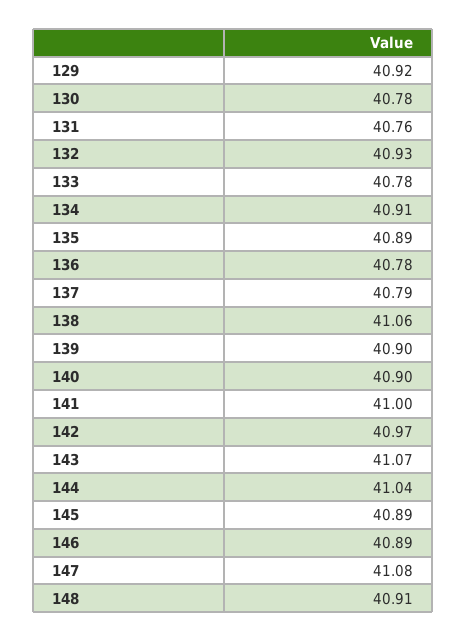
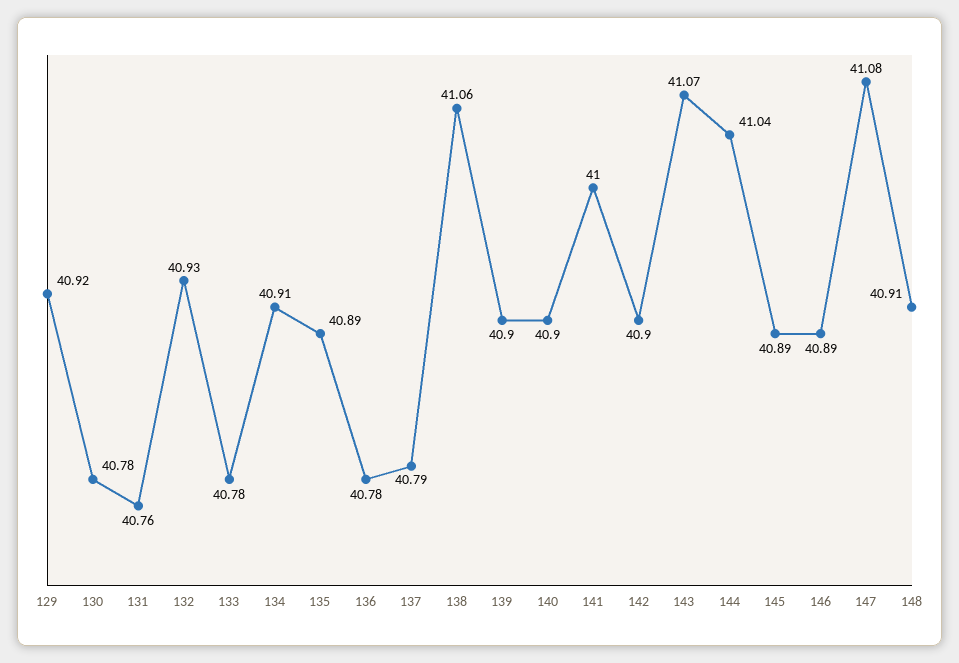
  {
    "129": 40.92,
    "130": 40.78,
    "131": 40.76,
    "132": 40.93,
    "133": 40.78,
    "134": 40.91,
    "135": 40.89,
    "136": 40.78,
    "137": 40.79,
    "138": 41.06,
    "139": 40.9,
    "140": 40.9,
    "141": 41,
-   "142": 40.97,
+   "142": 40.9,
    "143": 41.07,
    "144": 41.04,
    "145": 40.89,
    "146": 40.89,
    "147": 41.08,
    "148": 40.91
  }

